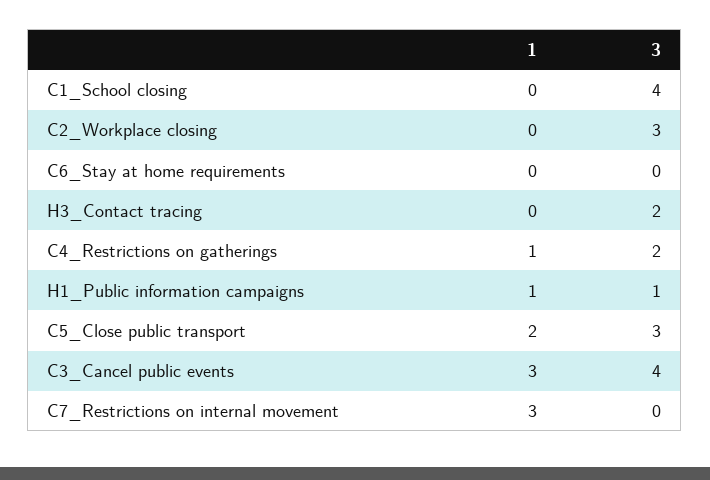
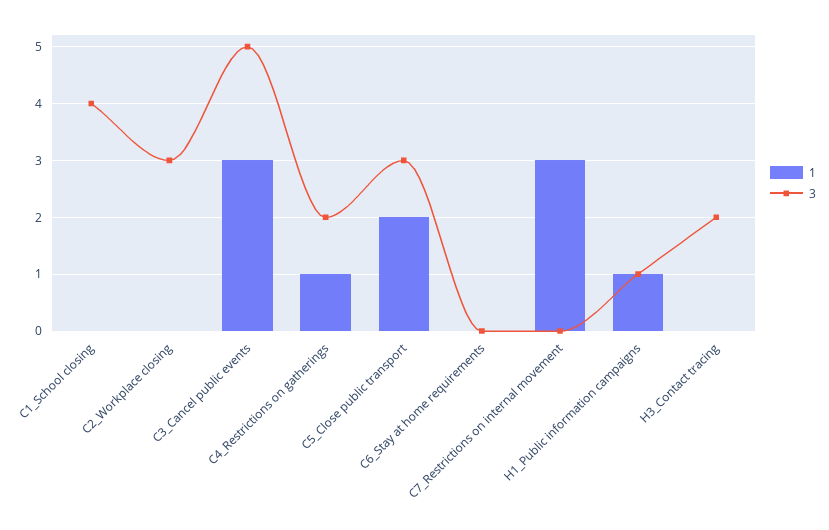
  {
    "1": {
      "C1_School closing": 0,
      "C2_Workplace closing": 0,
      "C6_Stay at home requirements": 0,
      "H3_Contact tracing": 0,
      "C4_Restrictions on gatherings": 1,
      "H1_Public information campaigns": 1,
      "C5_Close public transport": 2,
      "C3_Cancel public events": 3,
      "C7_Restrictions on internal movement": 3
    },
    "3": {
      "C1_School closing": 4,
      "C2_Workplace closing": 3,
      "C6_Stay at home requirements": 0,
      "H3_Contact tracing": 2,
      "C4_Restrictions on gatherings": 2,
      "H1_Public information campaigns": 1,
      "C5_Close public transport": 3,
-     "C3_Cancel public events": 4,
+     "C3_Cancel public events": 5,
      "C7_Restrictions on internal movement": 0
    }
  }

